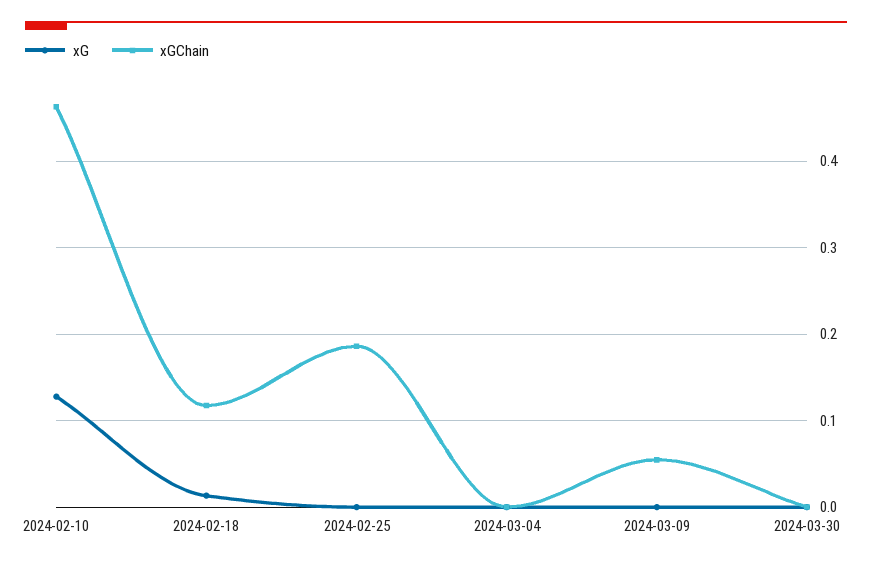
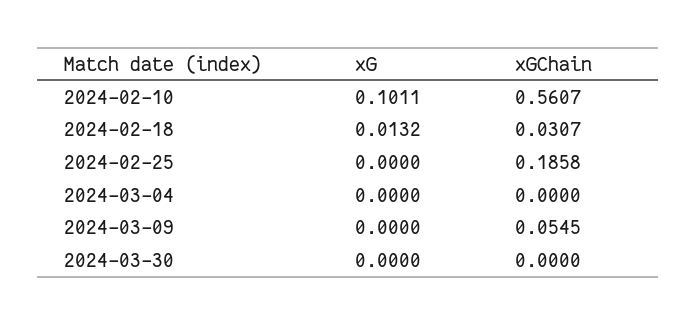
  {
    "xG": {
-     "2024-02-10": 0.13,
+     "2024-02-10": 0.1011,
      "2024-02-18": 0.0132,
      "2024-02-25": 0,
      "2024-03-04": 0,
      "2024-03-09": 0,
      "2024-03-30": 0
    },
    "xGChain": {
-     "2024-02-10": 0.46,
+     "2024-02-10": 0.5607,
-     "2024-02-18": 0.12,
+     "2024-02-18": 0.0307,
      "2024-02-25": 0.1858,
      "2024-03-04": 0,
      "2024-03-09": 0.0545,
      "2024-03-30": 0
    }
  }

